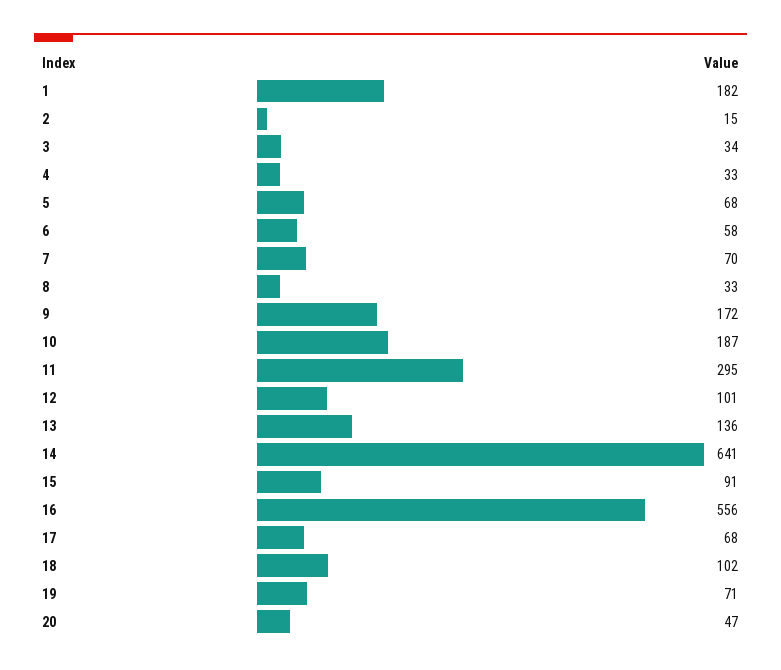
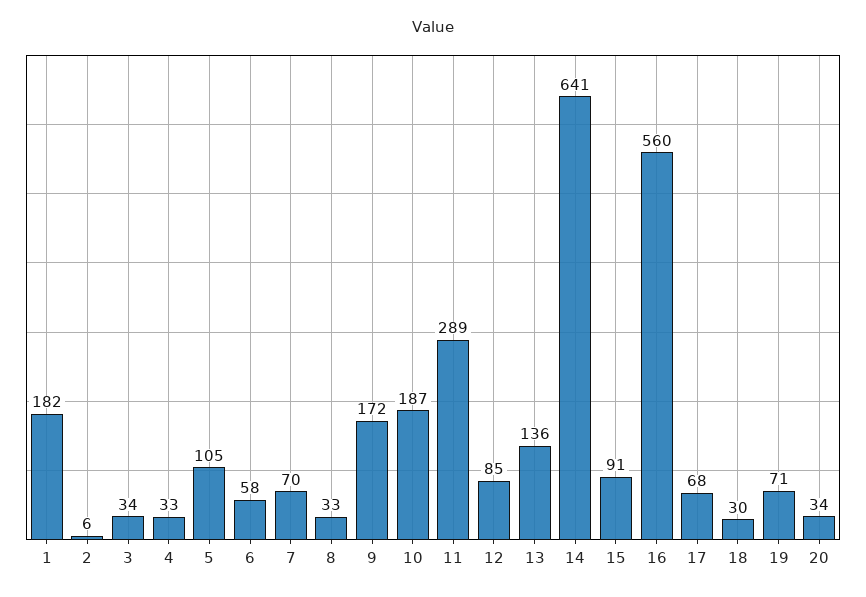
  {
    "1": 182,
-   "2": 15,
+   "2": 6,
    "3": 34,
    "4": 33,
-   "5": 68,
+   "5": 105,
    "6": 58,
    "7": 70,
    "8": 33,
    "9": 172,
    "10": 187,
-   "11": 295,
+   "11": 289,
-   "12": 101,
+   "12": 85,
    "13": 136,
    "14": 641,
    "15": 91,
-   "16": 556,
+   "16": 560,
    "17": 68,
-   "18": 102,
+   "18": 30,
    "19": 71,
-   "20": 47
+   "20": 34
  }

